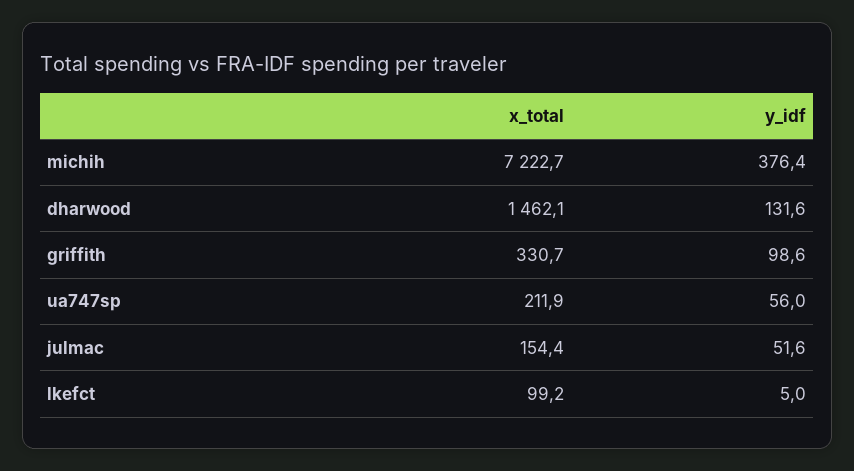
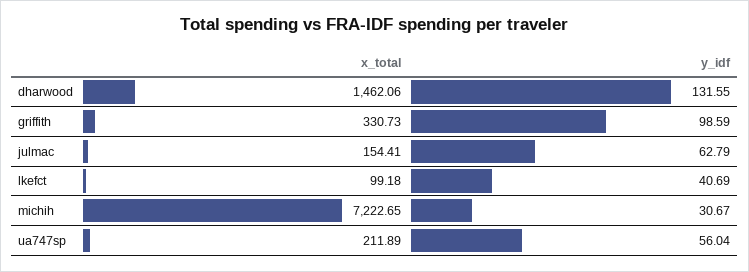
  {
    "x_total": {
      "michih": 7222.65,
      "dharwood": 1462.06,
      "griffith": 330.73,
      "ua747sp": 211.89,
      "julmac": 154.41,
      "lkefct": 99.18
    },
    "y_idf": {
-     "michih": 376.4,
+     "michih": 30.67,
      "dharwood": 131.55,
      "griffith": 98.59,
      "ua747sp": 56.04,
-     "julmac": 51.6,
+     "julmac": 62.79,
-     "lkefct": 5
+     "lkefct": 40.69
    }
  }

